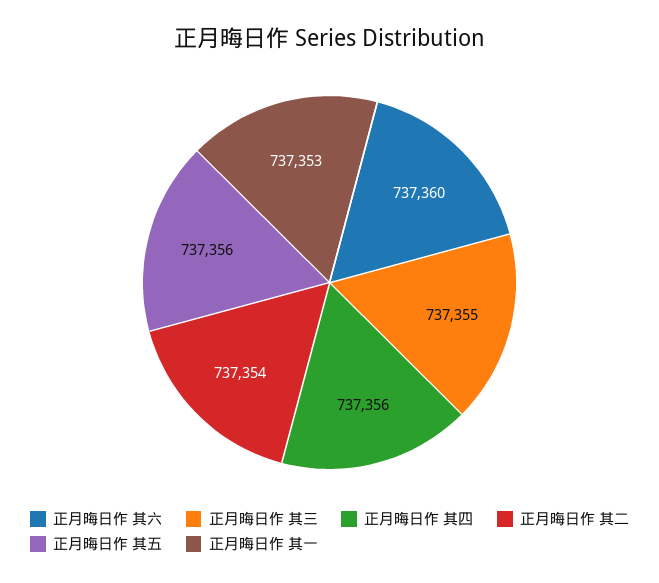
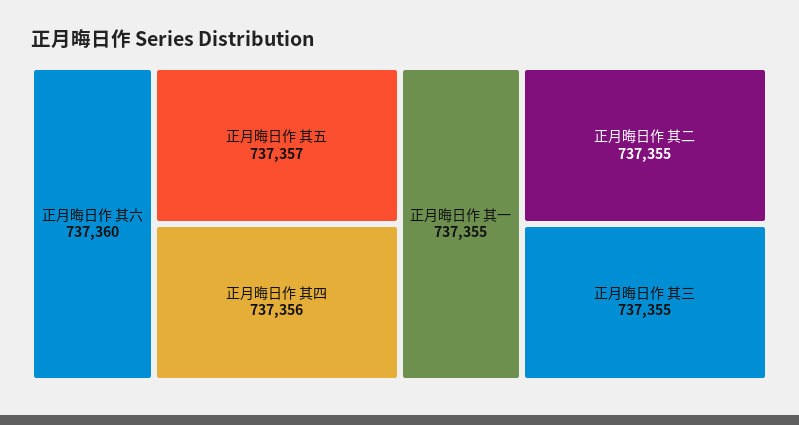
  {
    "正月晦日作 其六": 737360,
    "正月晦日作 其三": 737355,
    "正月晦日作 其四": 737356,
-   "正月晦日作 其二": 737354,
+   "正月晦日作 其二": 737355,
-   "正月晦日作 其五": 737356,
+   "正月晦日作 其五": 737357,
-   "正月晦日作 其一": 737353
+   "正月晦日作 其一": 737355
  }

